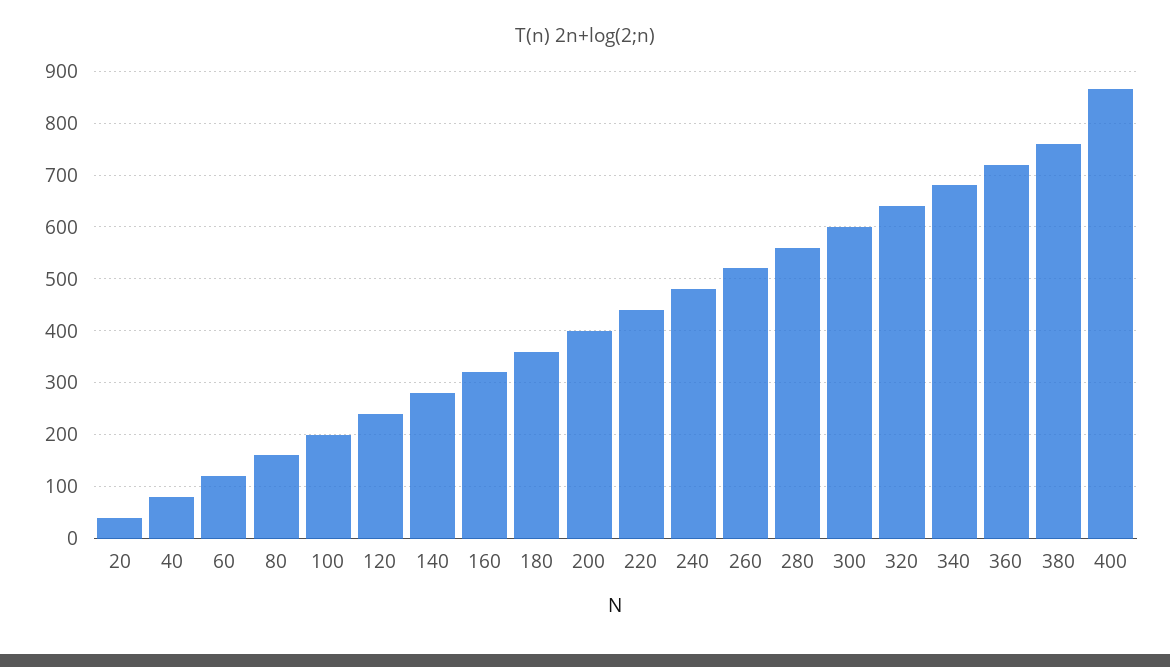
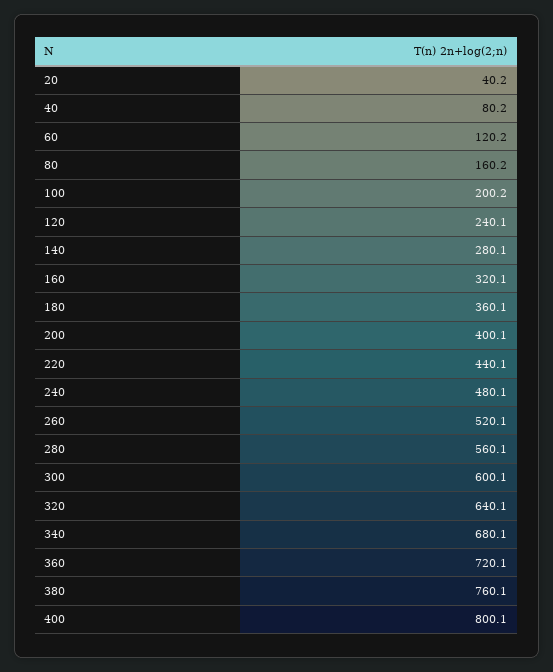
  {
    "20": 40.2,
    "40": 80.2,
    "60": 120.2,
    "80": 160.2,
    "100": 200.2,
    "120": 240.1,
    "140": 280.1,
    "160": 320.1,
    "180": 360.1,
    "200": 400.1,
    "220": 440.1,
    "240": 480.1,
    "260": 520.1,
    "280": 560.1,
    "300": 600.1,
    "320": 640.1,
    "340": 680.1,
    "360": 720.1,
    "380": 760.1,
-   "400": 860
+   "400": 800.1
  }

